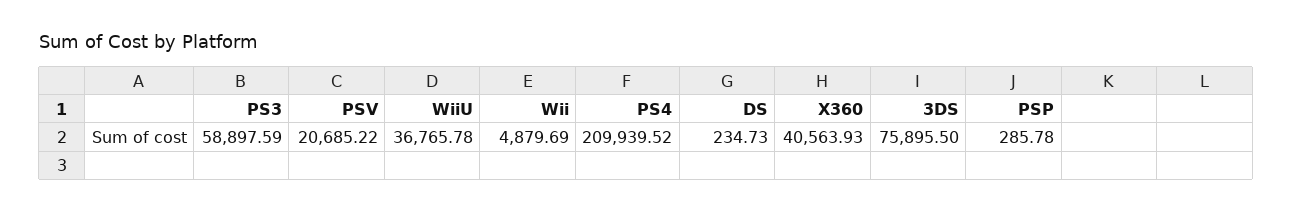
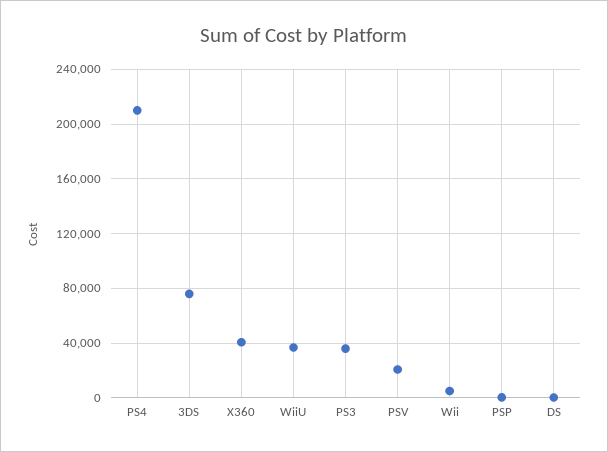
  {
-   "PS3": 58897.59,
+   "PS3": 35000,
    "PSV": 20685.22,
    "WiiU": 36765.78,
    "Wii": 4879.69,
    "PS4": 209939.52,
    "DS": 234.73,
    "X360": 40563.93,
    "3DS": 75895.5,
    "PSP": 285.78
  }

